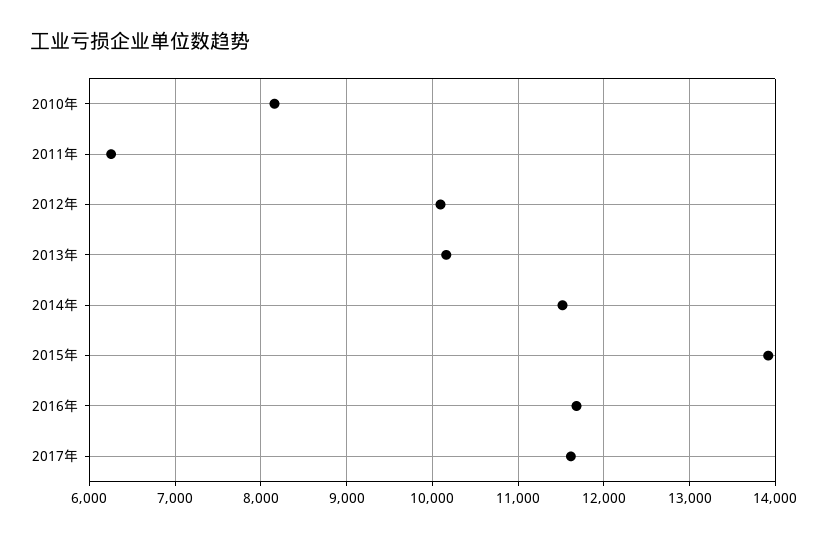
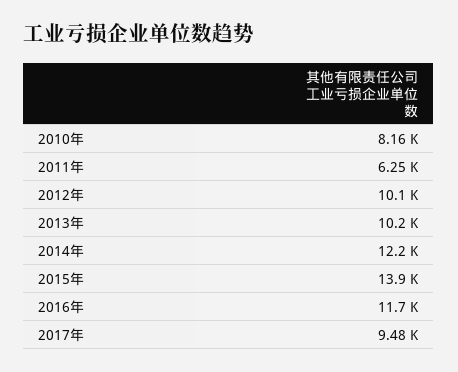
  {
    "2010年": 8160,
    "2011年": 6250,
    "2012年": 10100,
    "2013年": 10200,
-   "2014年": 11500,
+   "2014年": 12200,
    "2015年": 13900,
    "2016年": 11700,
-   "2017年": 11600
+   "2017年": 9480
  }

